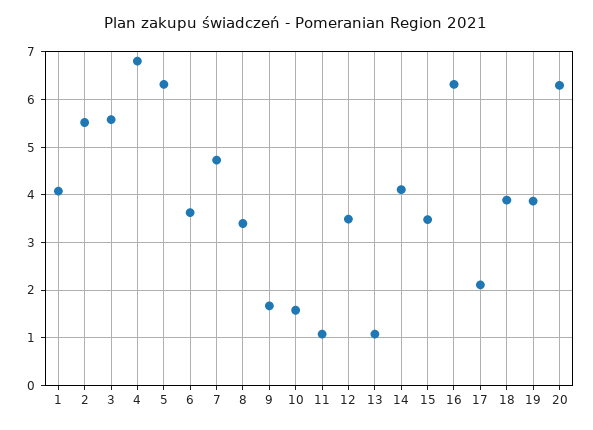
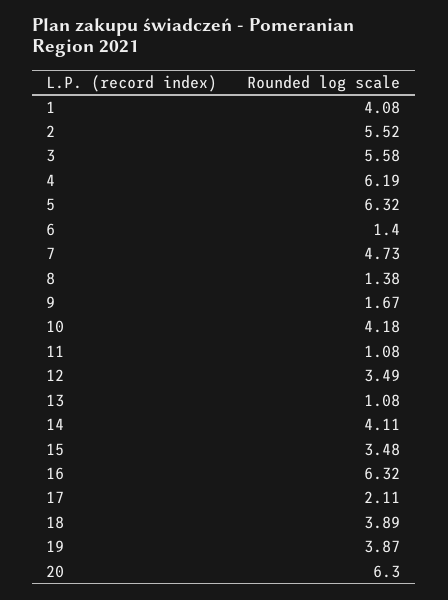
  {
    "1": 4.08,
    "2": 5.52,
    "3": 5.58,
-   "4": 6.8,
+   "4": 6.19,
    "5": 6.32,
-   "6": 3.6,
+   "6": 1.4,
    "7": 4.73,
-   "8": 3.4,
+   "8": 1.38,
    "9": 1.67,
-   "10": 1.6,
+   "10": 4.18,
    "11": 1.08,
    "12": 3.49,
    "13": 1.08,
    "14": 4.11,
    "15": 3.48,
    "16": 6.32,
    "17": 2.11,
    "18": 3.89,
    "19": 3.87,
    "20": 6.3
  }

